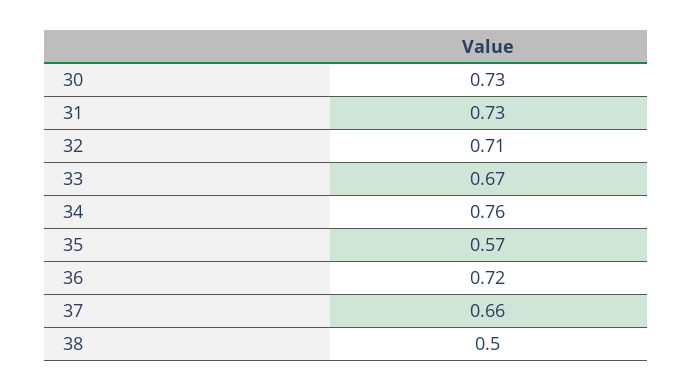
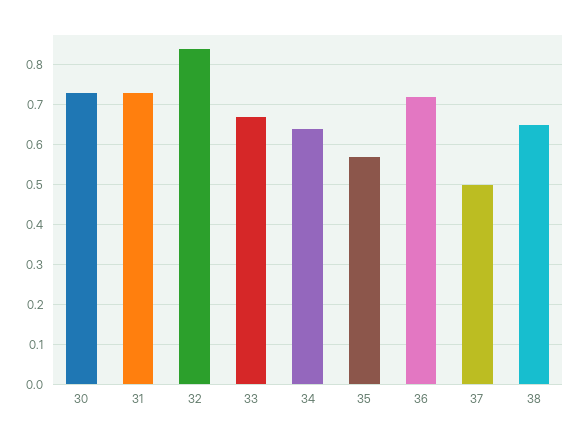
  {
    "30": 0.73,
    "31": 0.73,
-   "32": 0.71,
+   "32": 0.85,
    "33": 0.67,
-   "34": 0.76,
+   "34": 0.65,
    "35": 0.57,
    "36": 0.72,
-   "37": 0.66,
+   "37": 0.5,
-   "38": 0.5
+   "38": 0.65
  }

